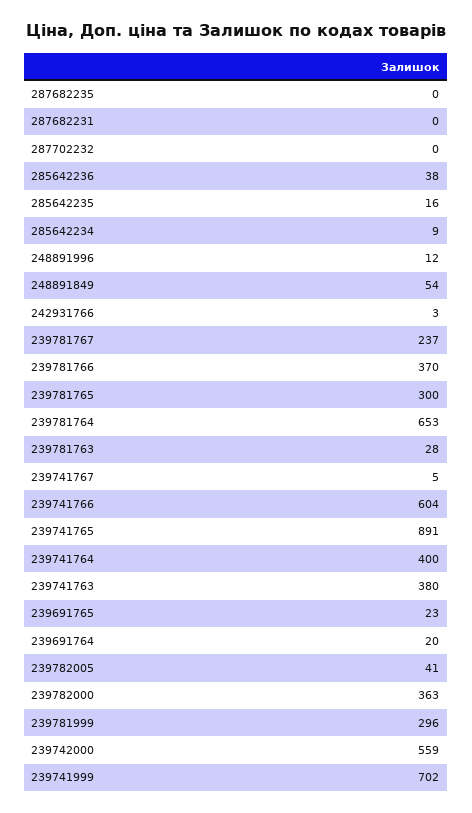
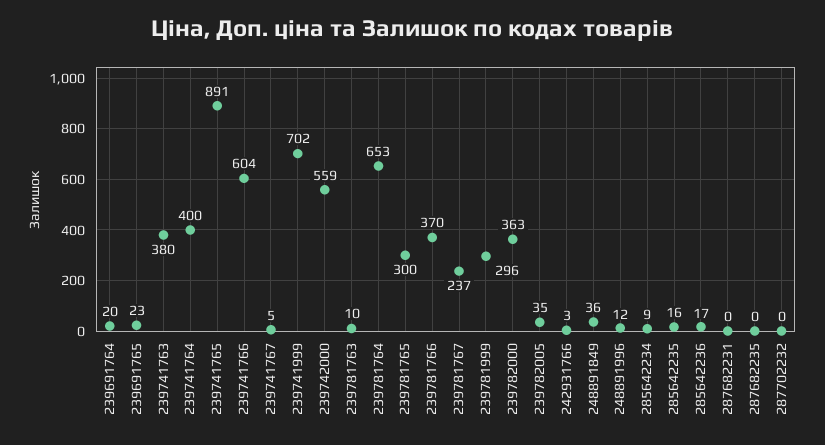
  {
    "287682235": 0,
    "287682231": 0,
    "287702232": 0,
-   "285642236": 38,
+   "285642236": 17,
    "285642235": 16,
    "285642234": 9,
    "248891996": 12,
-   "248891849": 54,
+   "248891849": 36,
    "242931766": 3,
    "239781767": 237,
    "239781766": 370,
    "239781765": 300,
    "239781764": 653,
-   "239781763": 28,
+   "239781763": 10,
    "239741767": 5,
    "239741766": 604,
    "239741765": 891,
    "239741764": 400,
    "239741763": 380,
    "239691765": 23,
    "239691764": 20,
-   "239782005": 41,
+   "239782005": 35,
    "239782000": 363,
    "239781999": 296,
    "239742000": 559,
    "239741999": 702
  }

